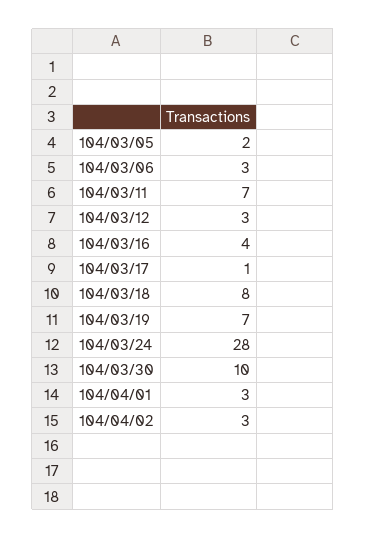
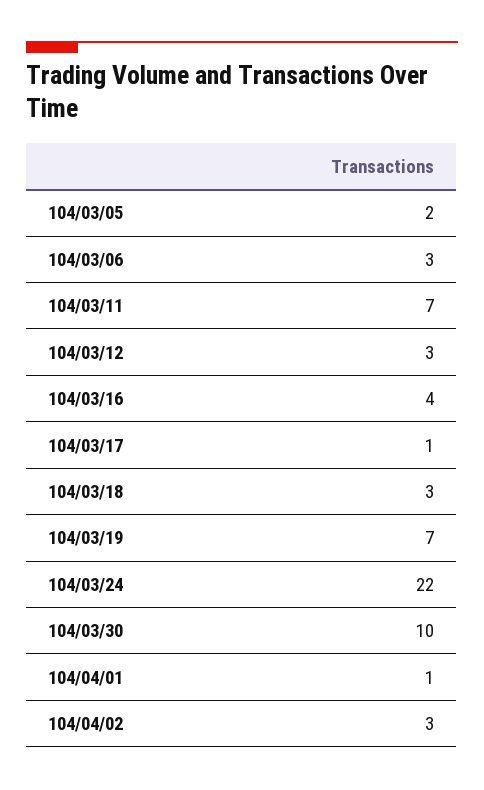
  {
    "104/03/05": 2,
    "104/03/06": 3,
    "104/03/11": 7,
    "104/03/12": 3,
    "104/03/16": 4,
    "104/03/17": 1,
-   "104/03/18": 8,
+   "104/03/18": 3,
    "104/03/19": 7,
-   "104/03/24": 28,
+   "104/03/24": 22,
    "104/03/30": 10,
-   "104/04/01": 3,
+   "104/04/01": 1,
    "104/04/02": 3
  }

